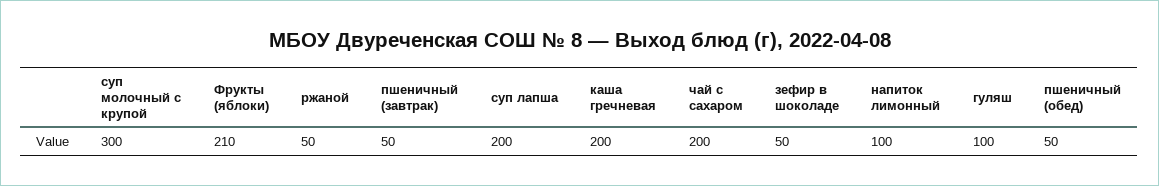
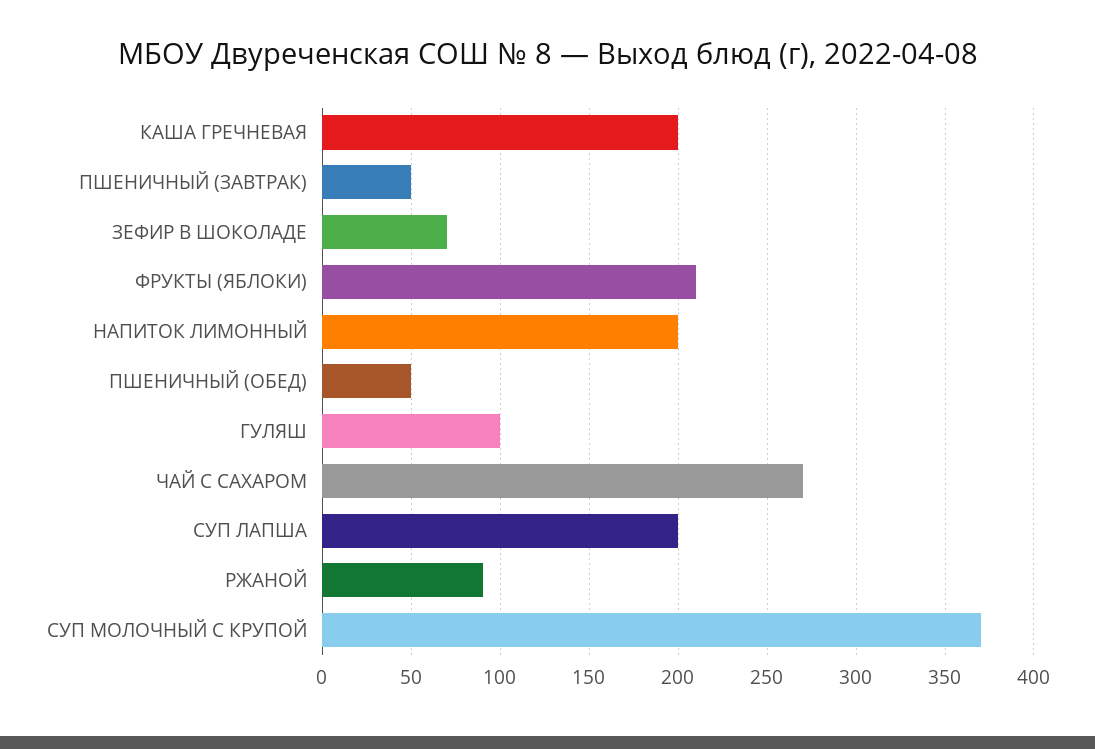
  {
-   "суп молочный с крупой": 300,
+   "суп молочный с крупой": 370,
    "Фрукты (яблоки)": 210,
-   "ржаной": 50,
+   "ржаной": 90,
    "пшеничный (завтрак)": 50,
    "суп лапша": 200,
    "каша гречневая": 200,
-   "чай с сахаром": 200,
+   "чай с сахаром": 270,
-   "зефир в шоколаде": 50,
+   "зефир в шоколаде": 70,
-   "напиток лимонный": 100,
+   "напиток лимонный": 200,
    "гуляш": 100,
    "пшеничный (обед)": 50
  }

